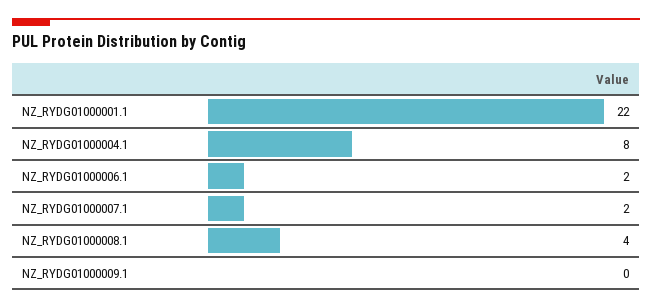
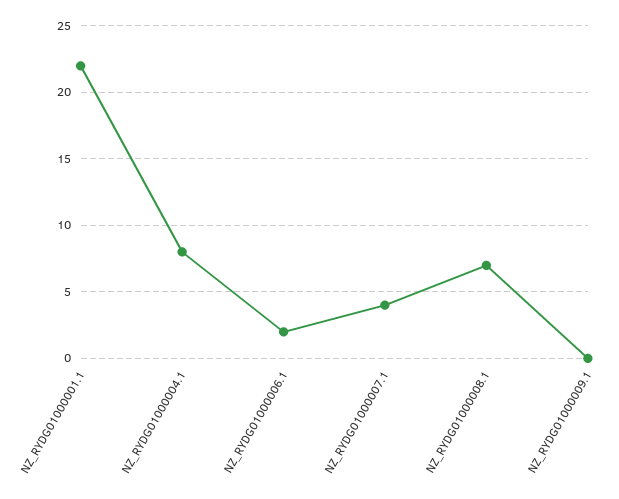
  {
    "NZ_RYDG01000001.1": 22,
    "NZ_RYDG01000004.1": 8,
    "NZ_RYDG01000006.1": 2,
-   "NZ_RYDG01000007.1": 2,
+   "NZ_RYDG01000007.1": 4,
-   "NZ_RYDG01000008.1": 4,
+   "NZ_RYDG01000008.1": 7,
    "NZ_RYDG01000009.1": 0
  }

